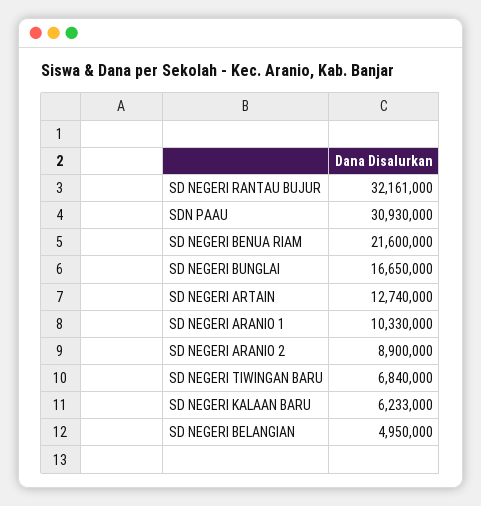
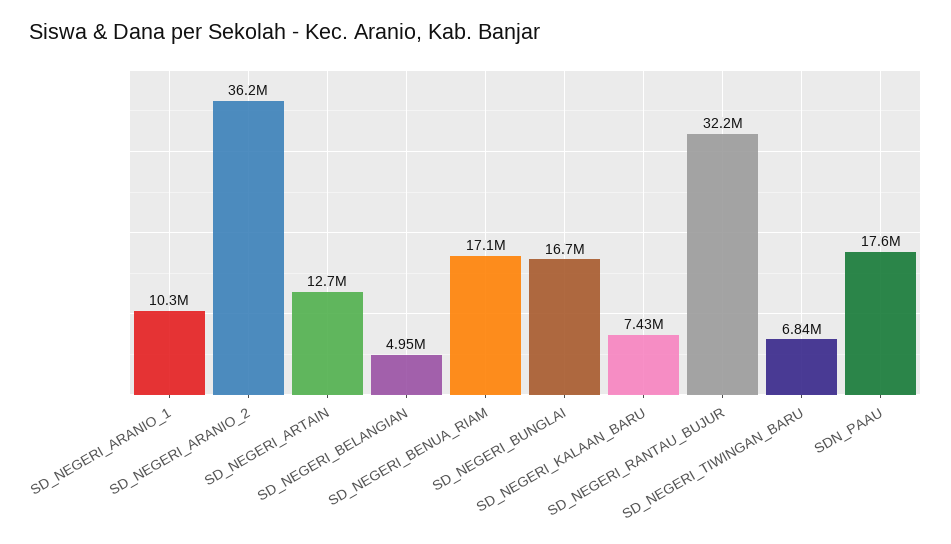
  {
    "SD NEGERI RANTAU BUJUR": 32161000,
-   "SDN PAAU": 30930000,
+   "SDN PAAU": 17600000,
-   "SD NEGERI BENUA RIAM": 21600000,
+   "SD NEGERI BENUA RIAM": 17100000,
    "SD NEGERI BUNGLAI": 16650000,
    "SD NEGERI ARTAIN": 12740000,
    "SD NEGERI ARANIO 1": 10330000,
-   "SD NEGERI ARANIO 2": 8900000,
+   "SD NEGERI ARANIO 2": 36200000,
    "SD NEGERI TIWINGAN BARU": 6840000,
-   "SD NEGERI KALAAN BARU": 6233000,
+   "SD NEGERI KALAAN BARU": 7430000,
    "SD NEGERI BELANGIAN": 4950000
  }

